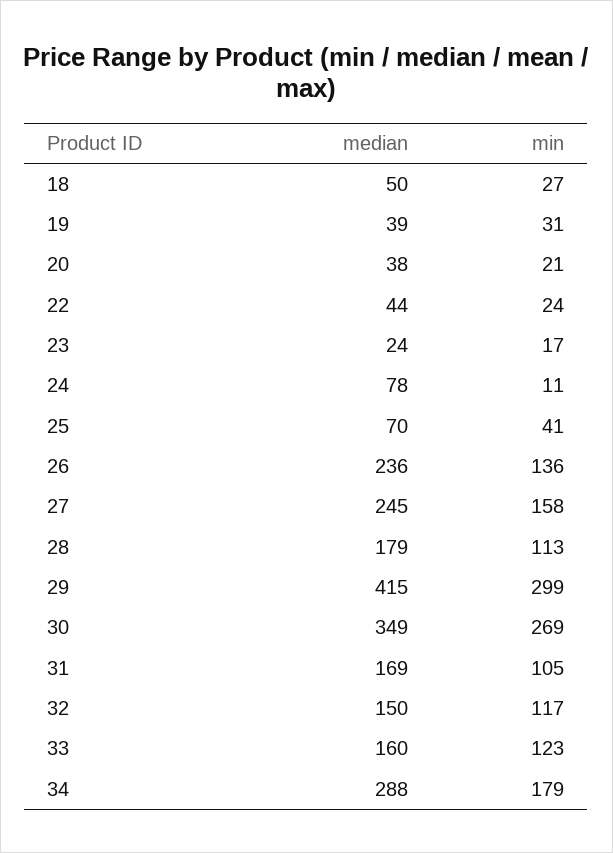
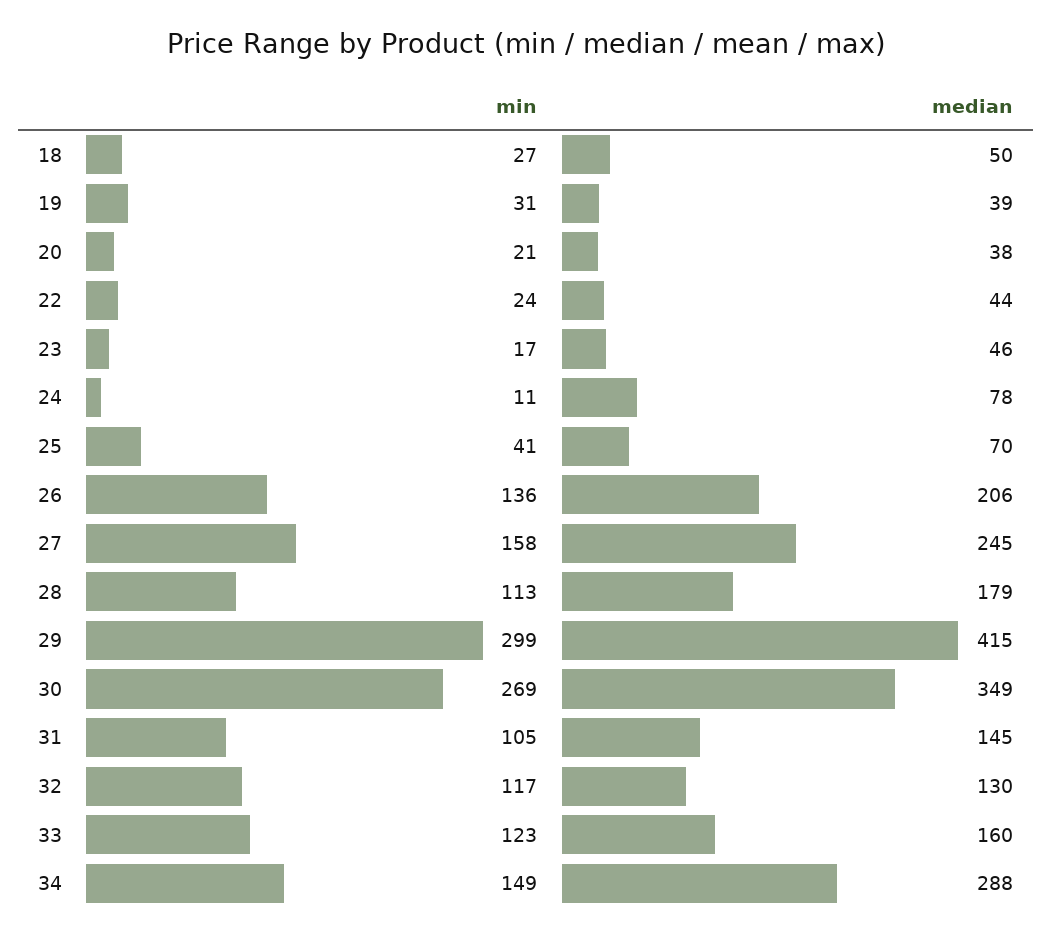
  {
    "median": {
      "18": 50,
      "19": 39,
      "20": 38,
      "22": 44,
-     "23": 24,
+     "23": 46,
      "24": 78,
      "25": 70,
-     "26": 236,
+     "26": 206,
      "27": 245,
      "28": 179,
      "29": 415,
      "30": 349,
-     "31": 169,
+     "31": 145,
-     "32": 150,
+     "32": 130,
      "33": 160,
      "34": 288
    },
    "min": {
      "18": 27,
      "19": 31,
      "20": 21,
      "22": 24,
      "23": 17,
      "24": 11,
      "25": 41,
      "26": 136,
      "27": 158,
      "28": 113,
      "29": 299,
      "30": 269,
      "31": 105,
      "32": 117,
      "33": 123,
-     "34": 179
+     "34": 149
    }
  }

